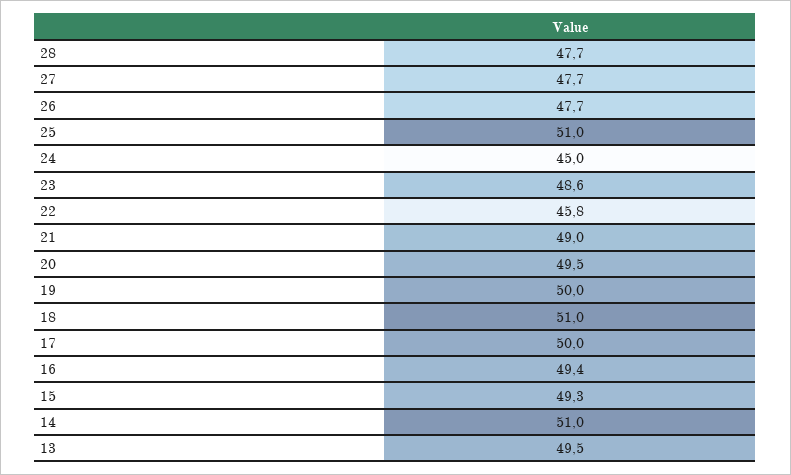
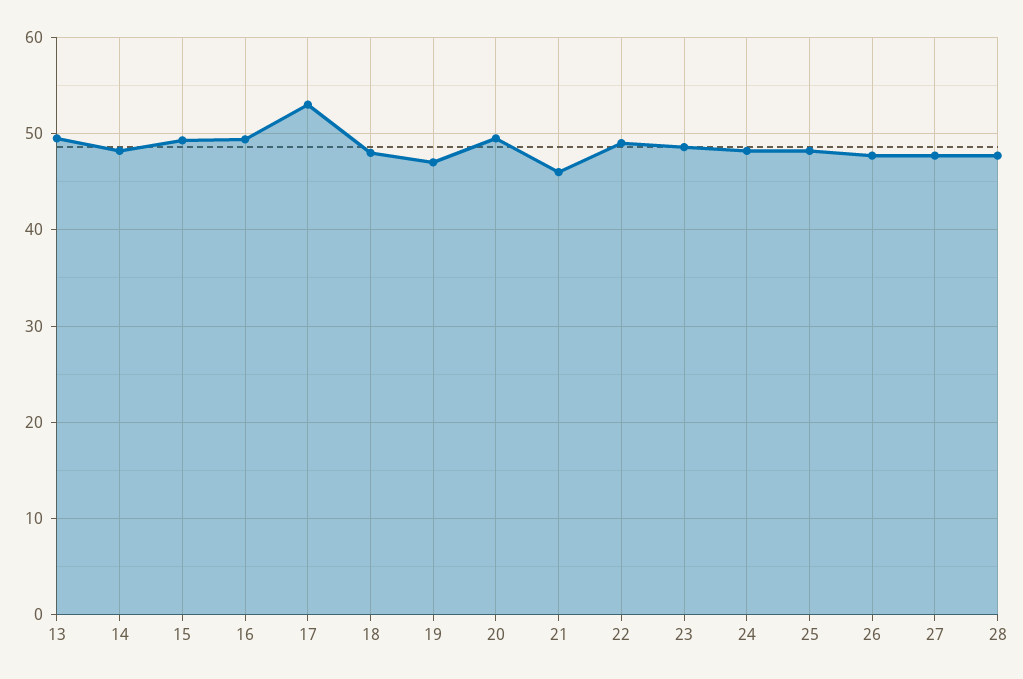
  {
    "28": 47.7,
    "27": 47.7,
    "26": 47.7,
-   "25": 51,
+   "25": 48,
-   "24": 45,
+   "24": 48,
    "23": 48.6,
-   "22": 45.8,
+   "22": 49,
-   "21": 49,
+   "21": 46,
    "20": 49.5,
-   "19": 50,
+   "19": 47,
-   "18": 51,
+   "18": 48,
-   "17": 50,
+   "17": 53,
    "16": 49.4,
    "15": 49.3,
-   "14": 51,
+   "14": 48,
    "13": 49.5
  }

